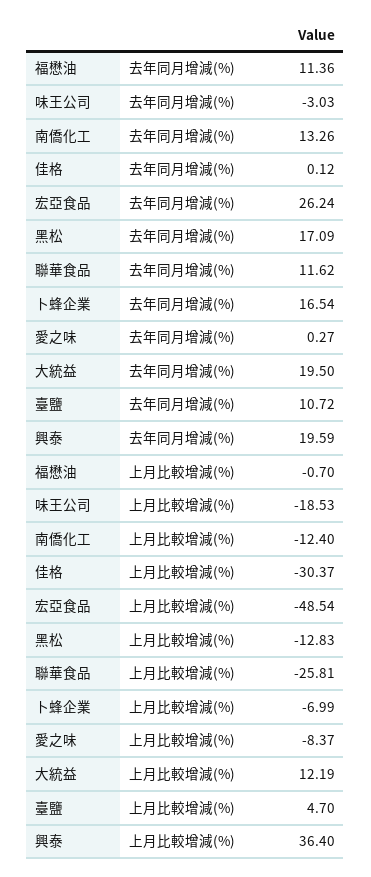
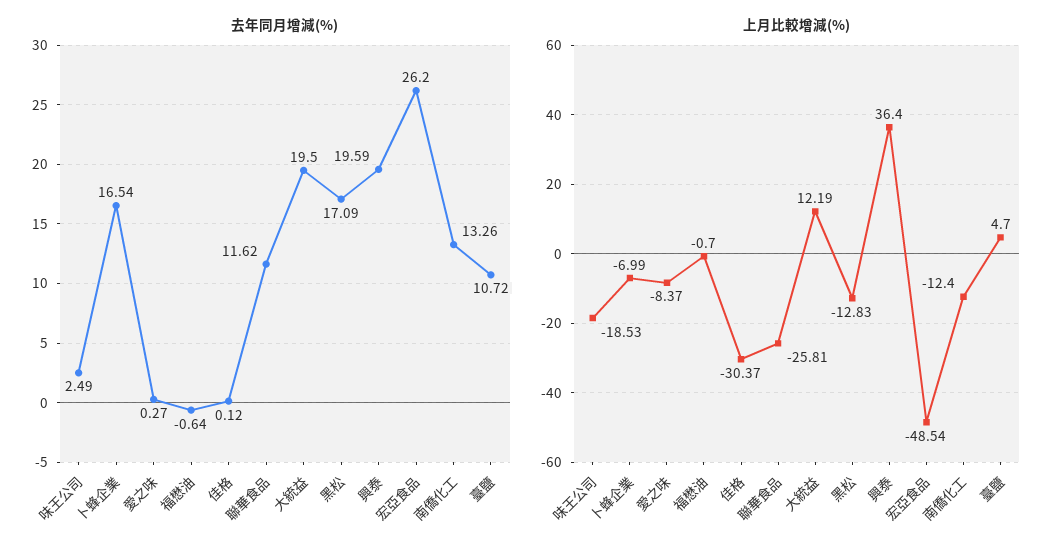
  {
    "去年同月增減(%)": {
-     "福懋油": 11.36,
+     "福懋油": -0.64,
-     "味王公司": -3.03,
+     "味王公司": 2.49,
      "南僑化工": 13.26,
      "佳格": 0.12,
-     "宏亞食品": 26.24,
+     "宏亞食品": 26.2,
      "黑松": 17.09,
      "聯華食品": 11.62,
      "卜蜂企業": 16.54,
      "愛之味": 0.27,
      "大統益": 19.5,
      "臺鹽": 10.72,
      "興泰": 19.59
    },
    "上月比較增減(%)": {
      "福懋油": -0.7,
      "味王公司": -18.53,
      "南僑化工": -12.4,
      "佳格": -30.37,
      "宏亞食品": -48.54,
      "黑松": -12.83,
      "聯華食品": -25.81,
      "卜蜂企業": -6.99,
      "愛之味": -8.37,
      "大統益": 12.19,
      "臺鹽": 4.7,
      "興泰": 36.4
    }
  }

